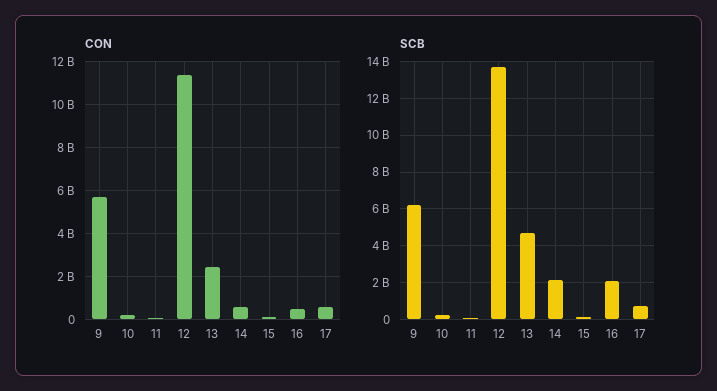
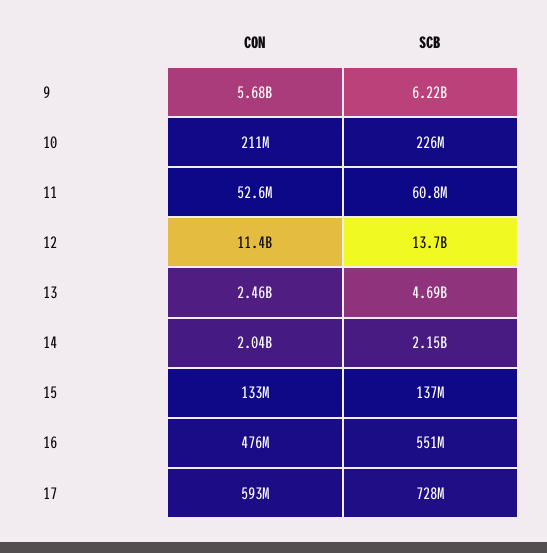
  {
    "CON": {
      "9": 5680000000,
      "10": 211000000,
      "11": 52600000,
      "12": 11400000000,
      "13": 2460000000,
-     "14": 500000000,
+     "14": 2040000000,
      "15": 133000000,
      "16": 476000000,
      "17": 593000000
    },
    "SCB": {
      "9": 6220000000,
      "10": 226000000,
      "11": 60800000,
      "12": 13700000000,
      "13": 4690000000,
      "14": 2150000000,
      "15": 137000000,
-     "16": 2000000000,
+     "16": 551000000,
      "17": 728000000
    }
  }

